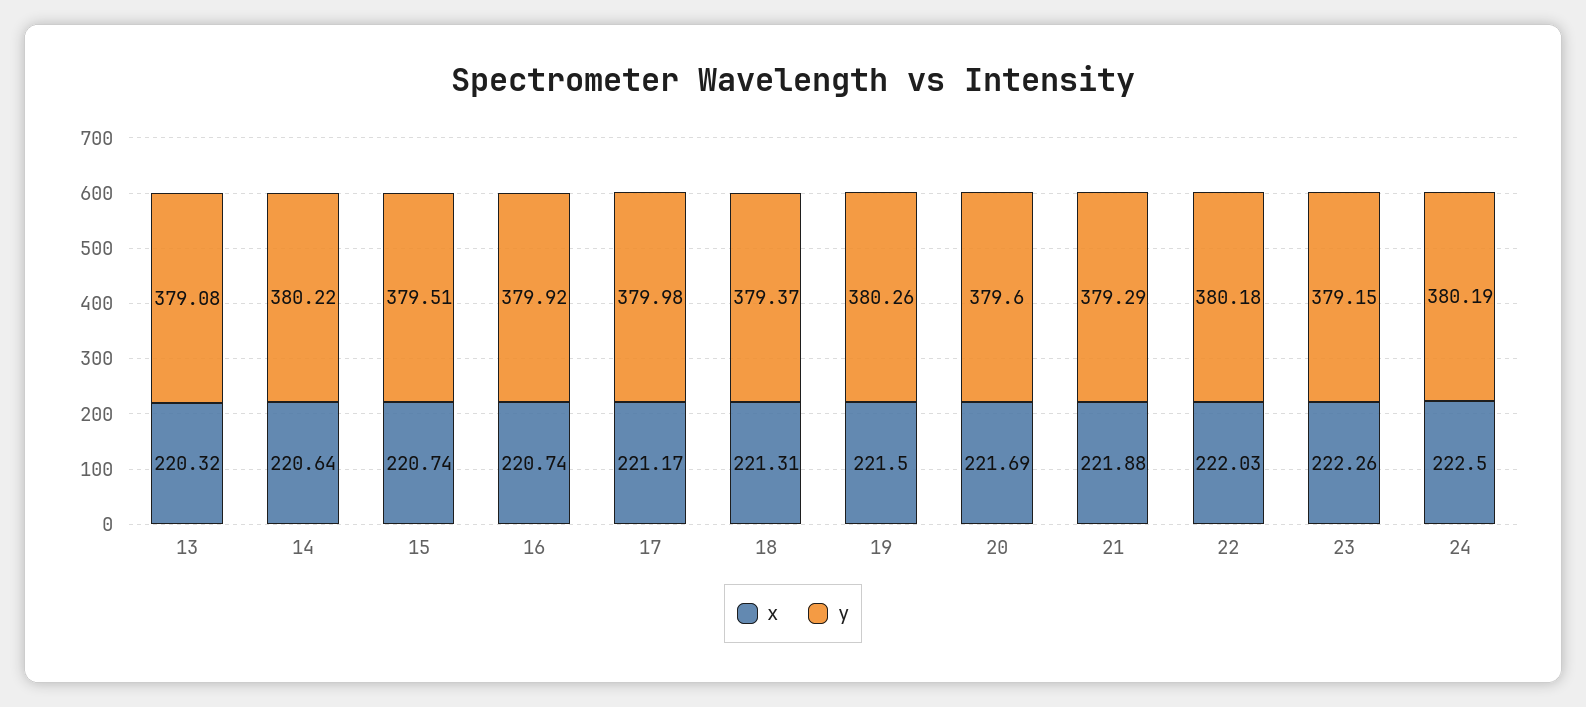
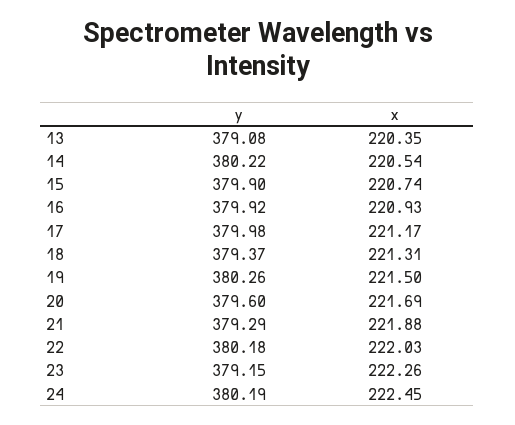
  {
    "x": {
-     "13": 220.32,
+     "13": 220.35,
-     "14": 220.64,
+     "14": 220.54,
      "15": 220.74,
-     "16": 220.74,
+     "16": 220.93,
      "17": 221.17,
      "18": 221.31,
      "19": 221.5,
      "20": 221.69,
      "21": 221.88,
      "22": 222.03,
      "23": 222.26,
-     "24": 222.5
+     "24": 222.45
    },
    "y": {
      "13": 379.08,
      "14": 380.22,
-     "15": 379.51,
+     "15": 379.9,
      "16": 379.92,
      "17": 379.98,
      "18": 379.37,
      "19": 380.26,
      "20": 379.6,
      "21": 379.29,
      "22": 380.18,
      "23": 379.15,
      "24": 380.19
    }
  }

